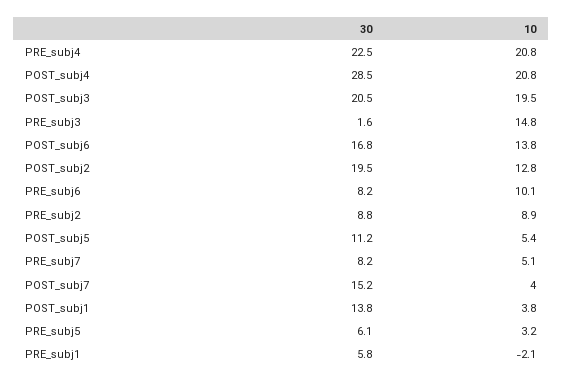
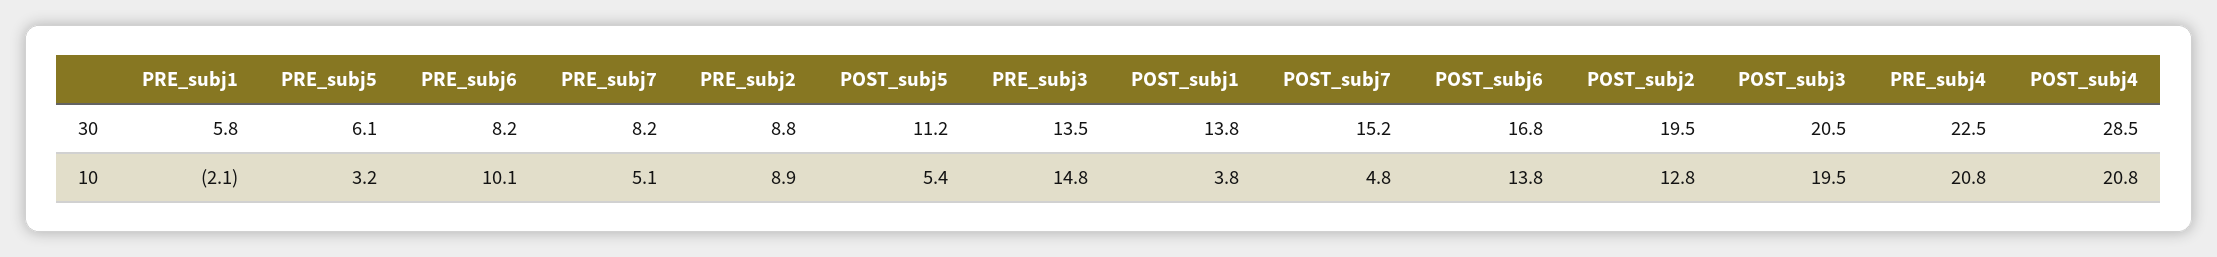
  {
    "30": {
      "PRE_subj4": 22.5,
      "POST_subj4": 28.5,
      "POST_subj3": 20.5,
-     "PRE_subj3": 1.6,
+     "PRE_subj3": 13.5,
      "POST_subj6": 16.8,
      "POST_subj2": 19.5,
      "PRE_subj6": 8.2,
      "PRE_subj2": 8.8,
      "POST_subj5": 11.2,
      "PRE_subj7": 8.2,
      "POST_subj7": 15.2,
      "POST_subj1": 13.8,
      "PRE_subj5": 6.1,
      "PRE_subj1": 5.8
    },
    "10": {
      "PRE_subj4": 20.8,
      "POST_subj4": 20.8,
      "POST_subj3": 19.5,
      "PRE_subj3": 14.8,
      "POST_subj6": 13.8,
      "POST_subj2": 12.8,
      "PRE_subj6": 10.1,
      "PRE_subj2": 8.9,
      "POST_subj5": 5.4,
      "PRE_subj7": 5.1,
-     "POST_subj7": 4,
+     "POST_subj7": 4.8,
      "POST_subj1": 3.8,
      "PRE_subj5": 3.2,
      "PRE_subj1": -2.1
    }
  }

